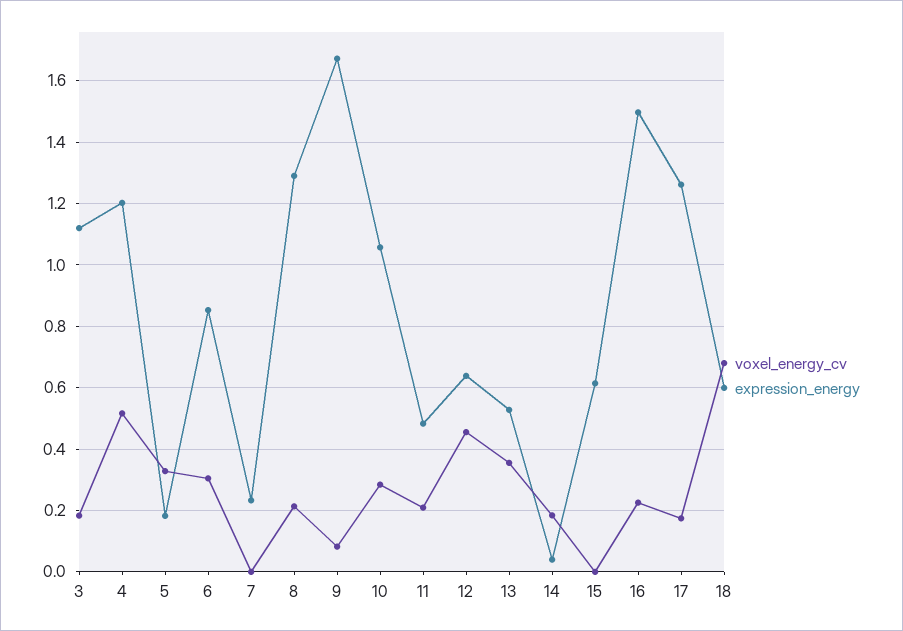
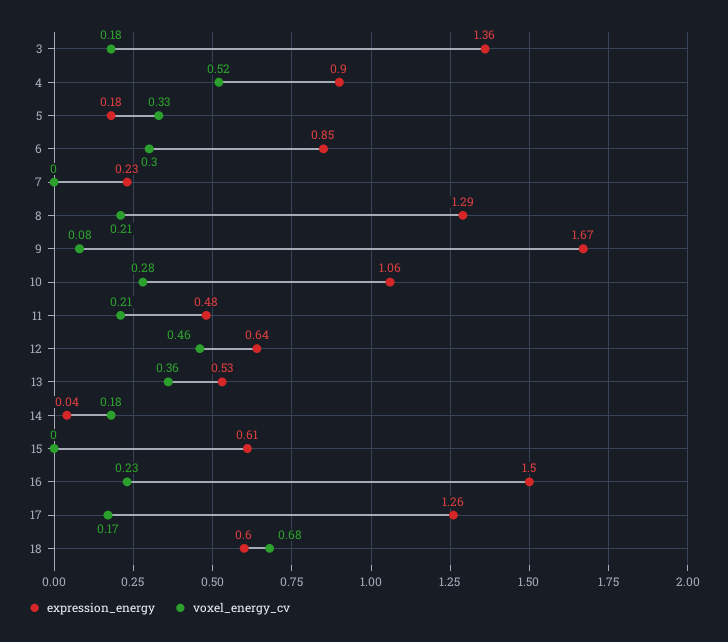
  {
    "voxel_energy_cv": {
      "3": 0.18,
      "4": 0.52,
      "5": 0.33,
      "6": 0.3,
      "7": 0,
      "8": 0.21,
      "9": 0.08,
      "10": 0.28,
      "11": 0.21,
      "12": 0.46,
      "13": 0.36,
      "14": 0.18,
      "15": 0,
      "16": 0.23,
      "17": 0.17,
      "18": 0.68
    },
    "expression_energy": {
-     "3": 1.12,
+     "3": 1.36,
-     "4": 1.2,
+     "4": 0.9,
      "5": 0.18,
      "6": 0.85,
      "7": 0.23,
      "8": 1.29,
      "9": 1.67,
      "10": 1.06,
      "11": 0.48,
      "12": 0.64,
      "13": 0.53,
      "14": 0.04,
      "15": 0.61,
      "16": 1.5,
      "17": 1.26,
      "18": 0.6
    }
  }

